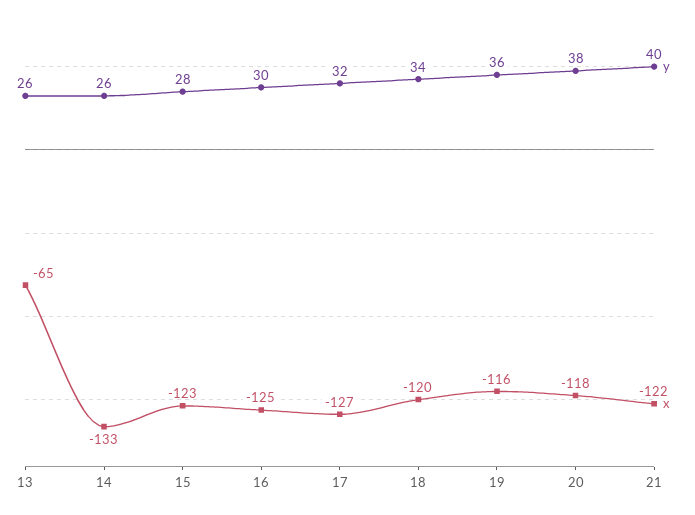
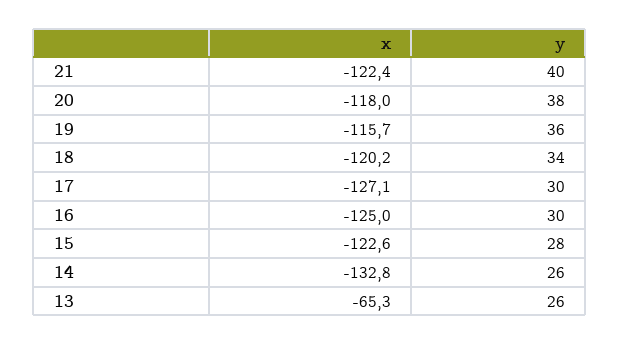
  {
    "y": {
      "13": 26,
      "14": 26,
      "15": 28,
      "16": 30,
-     "17": 32,
+     "17": 30,
      "18": 34,
      "19": 36,
      "20": 38,
      "21": 40
    },
    "x": {
      "13": -65.3,
      "14": -132.8,
      "15": -122.6,
      "16": -125,
      "17": -127.1,
      "18": -120.2,
      "19": -115.7,
      "20": -118,
      "21": -122.4
    }
  }

